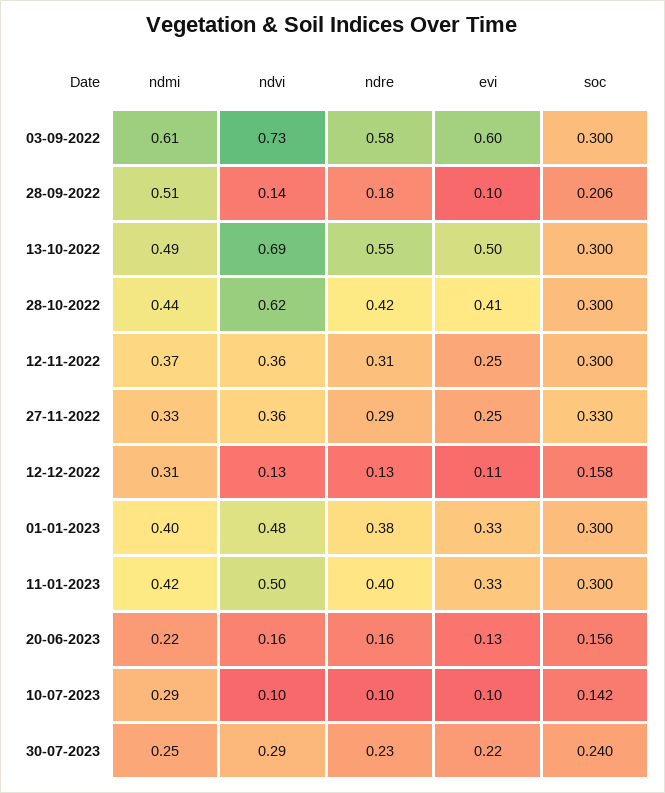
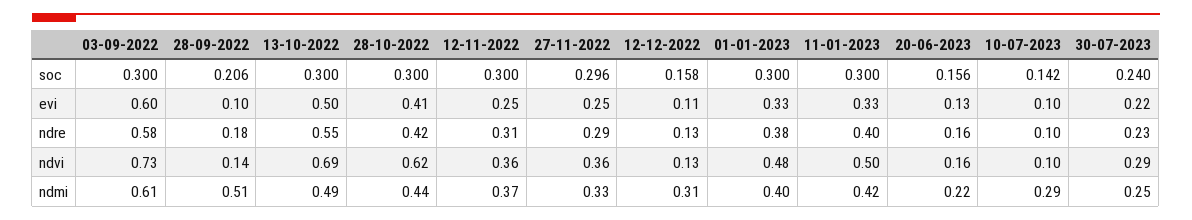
  {
    "ndmi": {
      "03-09-2022": 0.61,
      "28-09-2022": 0.51,
      "13-10-2022": 0.49,
      "28-10-2022": 0.44,
      "12-11-2022": 0.37,
      "27-11-2022": 0.33,
      "12-12-2022": 0.31,
      "01-01-2023": 0.4,
      "11-01-2023": 0.42,
      "20-06-2023": 0.22,
      "10-07-2023": 0.29,
      "30-07-2023": 0.25
    },
    "ndvi": {
      "03-09-2022": 0.73,
      "28-09-2022": 0.14,
      "13-10-2022": 0.69,
      "28-10-2022": 0.62,
      "12-11-2022": 0.36,
      "27-11-2022": 0.36,
      "12-12-2022": 0.13,
      "01-01-2023": 0.48,
      "11-01-2023": 0.5,
      "20-06-2023": 0.16,
      "10-07-2023": 0.1,
      "30-07-2023": 0.29
    },
    "ndre": {
      "03-09-2022": 0.58,
      "28-09-2022": 0.18,
      "13-10-2022": 0.55,
      "28-10-2022": 0.42,
      "12-11-2022": 0.31,
      "27-11-2022": 0.29,
      "12-12-2022": 0.13,
      "01-01-2023": 0.38,
      "11-01-2023": 0.4,
      "20-06-2023": 0.16,
      "10-07-2023": 0.1,
      "30-07-2023": 0.23
    },
    "evi": {
      "03-09-2022": 0.6,
      "28-09-2022": 0.1,
      "13-10-2022": 0.5,
      "28-10-2022": 0.41,
      "12-11-2022": 0.25,
      "27-11-2022": 0.25,
      "12-12-2022": 0.11,
      "01-01-2023": 0.33,
      "11-01-2023": 0.33,
      "20-06-2023": 0.13,
      "10-07-2023": 0.1,
      "30-07-2023": 0.22
    },
    "soc": {
      "03-09-2022": 0.3,
      "28-09-2022": 0.206,
      "13-10-2022": 0.3,
      "28-10-2022": 0.3,
      "12-11-2022": 0.3,
-     "27-11-2022": 0.33,
+     "27-11-2022": 0.296,
      "12-12-2022": 0.158,
      "01-01-2023": 0.3,
      "11-01-2023": 0.3,
      "20-06-2023": 0.156,
      "10-07-2023": 0.142,
      "30-07-2023": 0.24
    }
  }

